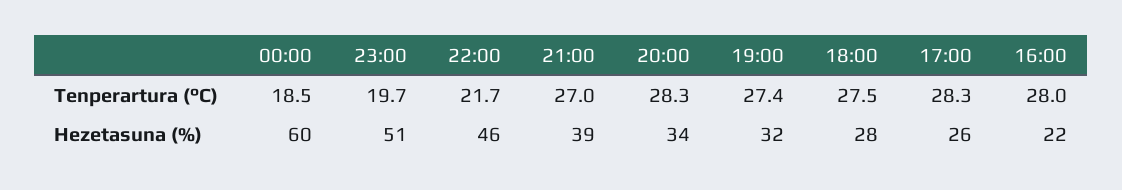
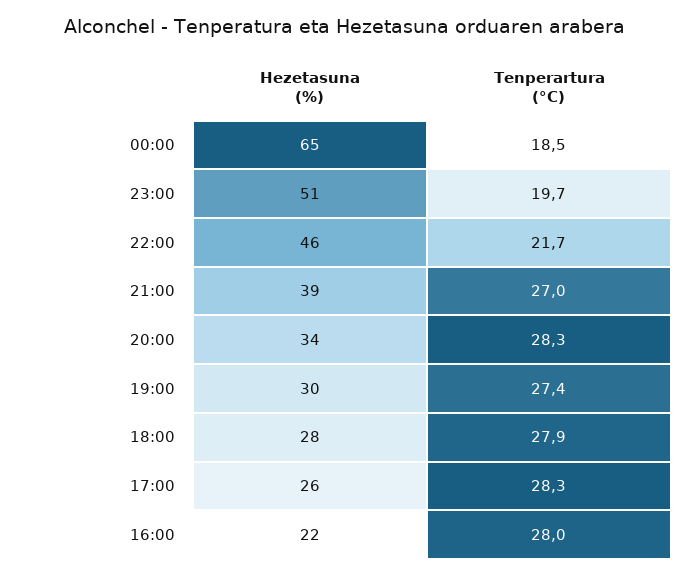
  {
    "00:00": {
      "Tenperartura (°C)": 18.5,
-     "Hezetasuna (%)": 60
+     "Hezetasuna (%)": 65
    },
    "23:00": {
      "Tenperartura (°C)": 19.7,
      "Hezetasuna (%)": 51
    },
    "22:00": {
      "Tenperartura (°C)": 21.7,
      "Hezetasuna (%)": 46
    },
    "21:00": {
      "Tenperartura (°C)": 27,
      "Hezetasuna (%)": 39
    },
    "20:00": {
      "Tenperartura (°C)": 28.3,
      "Hezetasuna (%)": 34
    },
    "19:00": {
      "Tenperartura (°C)": 27.4,
-     "Hezetasuna (%)": 32
+     "Hezetasuna (%)": 30
    },
    "18:00": {
-     "Tenperartura (°C)": 27.5,
+     "Tenperartura (°C)": 27.9,
      "Hezetasuna (%)": 28
    },
    "17:00": {
      "Tenperartura (°C)": 28.3,
      "Hezetasuna (%)": 26
    },
    "16:00": {
      "Tenperartura (°C)": 28,
      "Hezetasuna (%)": 22
    }
  }

